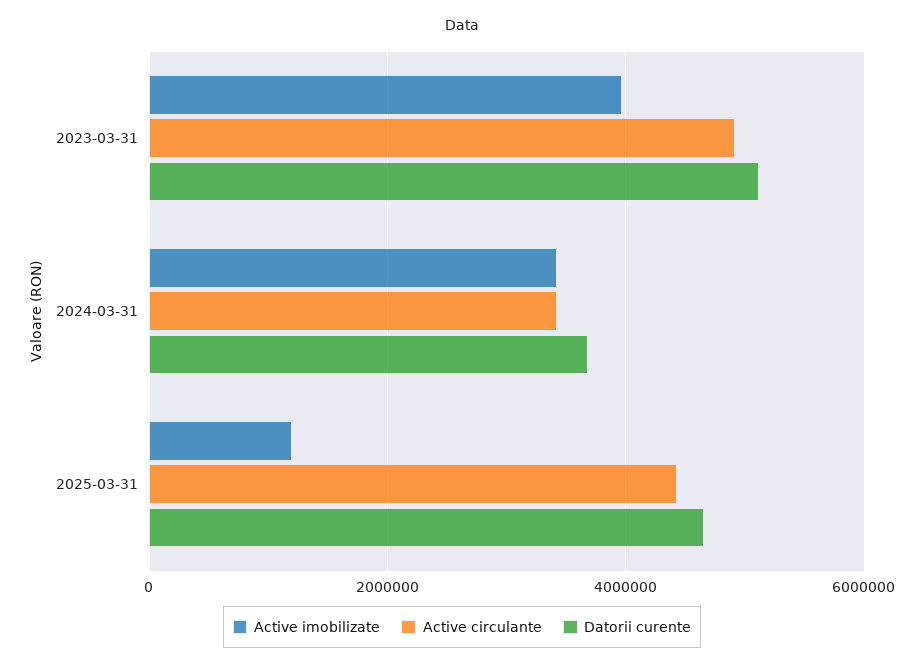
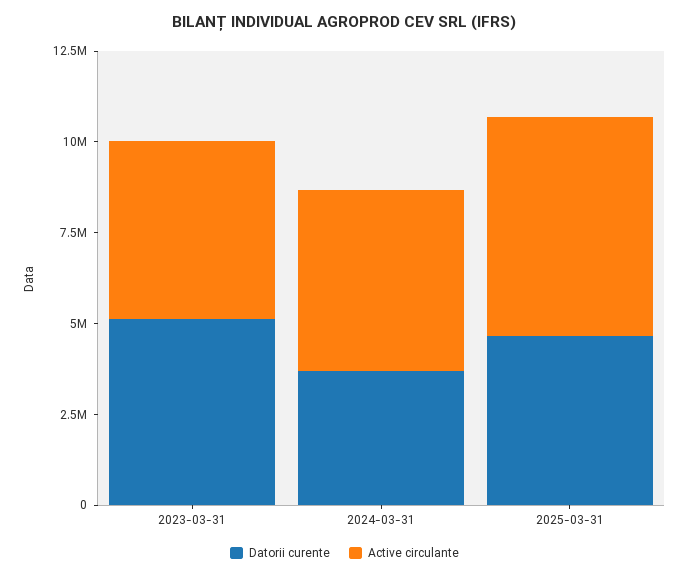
  {
-   "Active imobilizate": {
-     "2023-03-31": 4000000,
-     "2024-03-31": 3400000,
-     "2025-03-31": 1200000
-   },
    "Active circulante": {
      "2023-03-31": 5000000,
-     "2024-03-31": 3400000,
+     "2024-03-31": 5000000,
-     "2025-03-31": 4400000
+     "2025-03-31": 6000000
    },
    "Datorii curente": {
      "2023-03-31": 5200000,
      "2024-03-31": 3600000,
      "2025-03-31": 4600000
    }
  }

